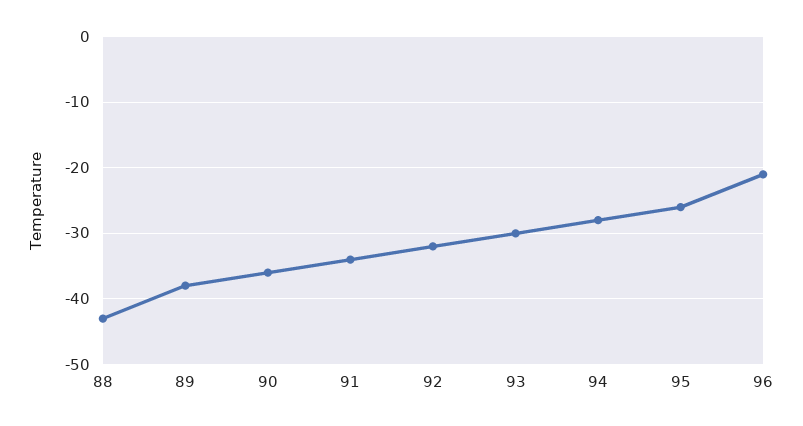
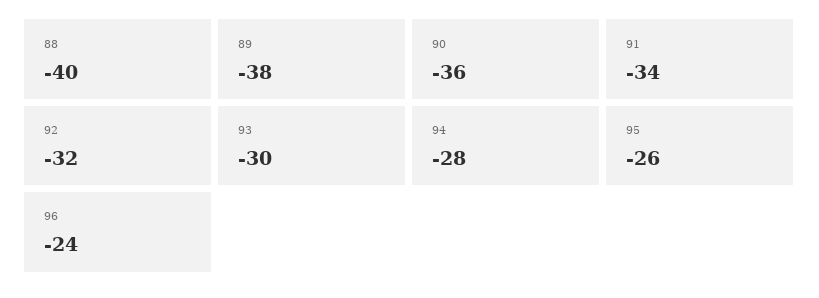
  {
-   "88": -43,
+   "88": -40,
    "89": -38,
    "90": -36,
    "91": -34,
    "92": -32,
    "93": -30,
    "94": -28,
    "95": -26,
-   "96": -21
+   "96": -24
  }

